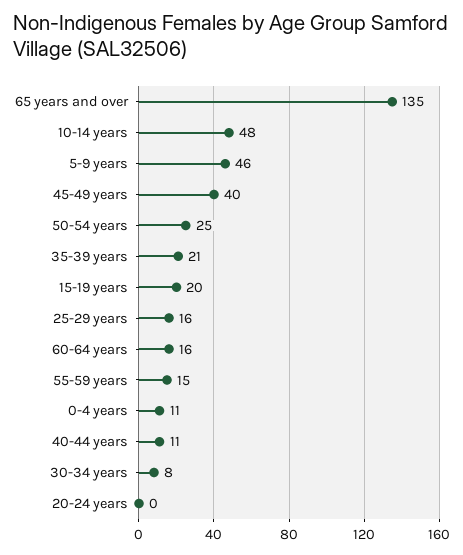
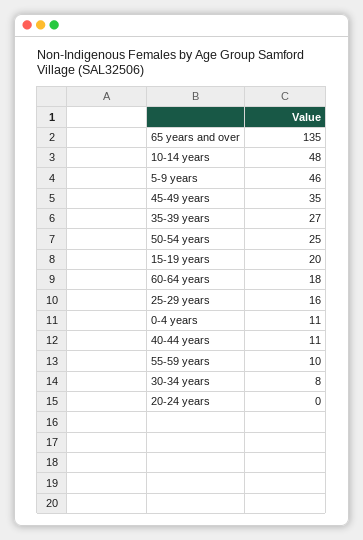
  {
    "65 years and over": 135,
    "10-14 years": 48,
    "5-9 years": 46,
-   "45-49 years": 40,
+   "45-49 years": 35,
    "50-54 years": 25,
-   "35-39 years": 21,
+   "35-39 years": 27,
    "15-19 years": 20,
    "25-29 years": 16,
-   "60-64 years": 16,
+   "60-64 years": 18,
-   "55-59 years": 15,
+   "55-59 years": 10,
    "0-4 years": 11,
    "40-44 years": 11,
    "30-34 years": 8,
    "20-24 years": 0
  }

